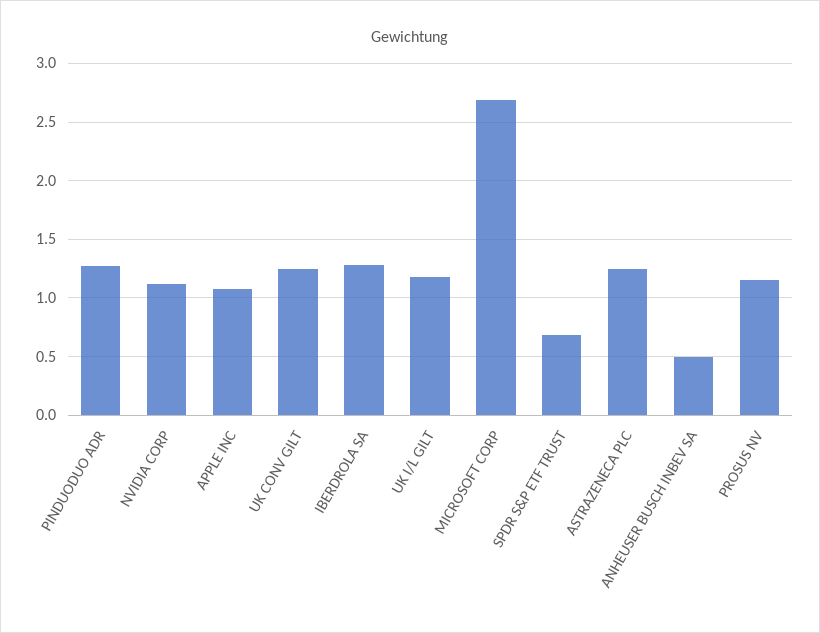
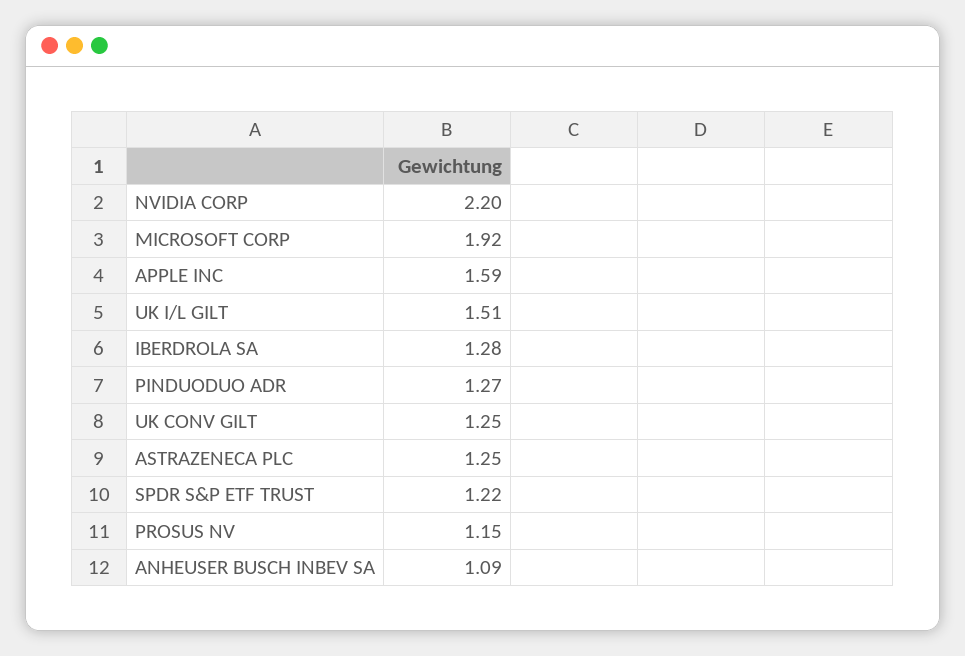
  {
    "PINDUODUO ADR": 1.27,
-   "NVIDIA CORP": 1.1,
+   "NVIDIA CORP": 2.2,
-   "APPLE INC": 1.1,
+   "APPLE INC": 1.59,
    "UK CONV GILT": 1.25,
    "IBERDROLA SA": 1.28,
-   "UK I/L GILT": 1.2,
+   "UK I/L GILT": 1.51,
-   "MICROSOFT CORP": 2.7,
+   "MICROSOFT CORP": 1.92,
-   "SPDR S&P ETF TRUST": 0.7,
+   "SPDR S&P ETF TRUST": 1.22,
    "ASTRAZENECA PLC": 1.25,
-   "ANHEUSER BUSCH INBEV SA": 0.5,
+   "ANHEUSER BUSCH INBEV SA": 1.09,
    "PROSUS NV": 1.15
  }

